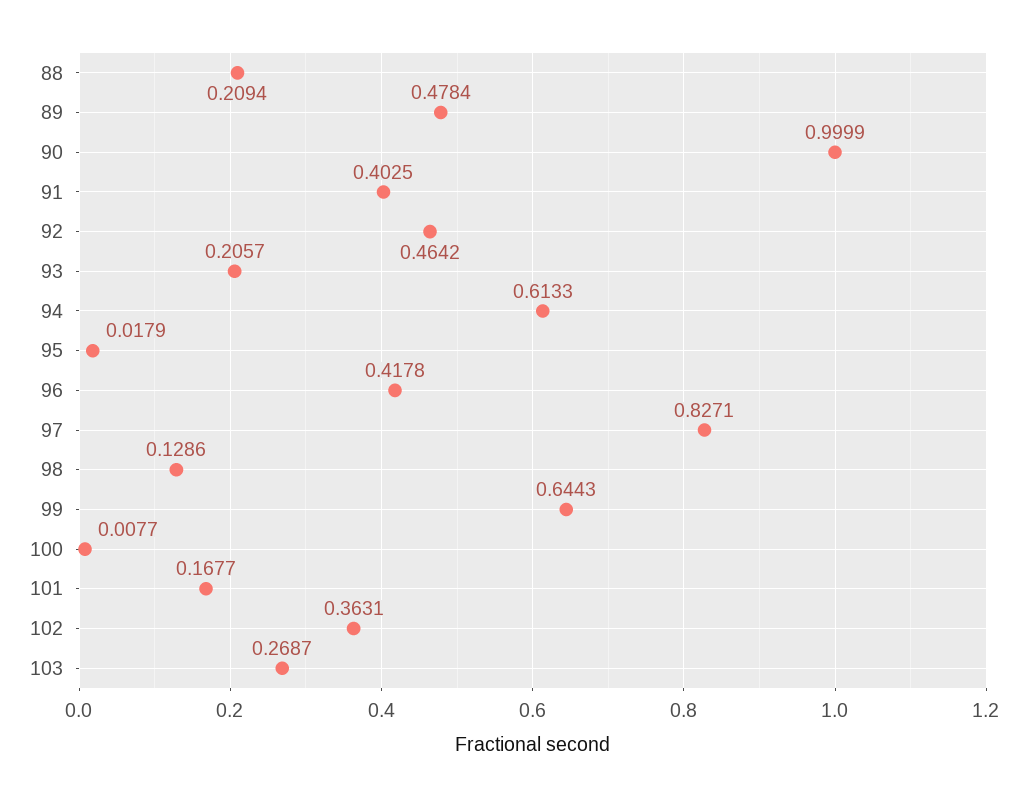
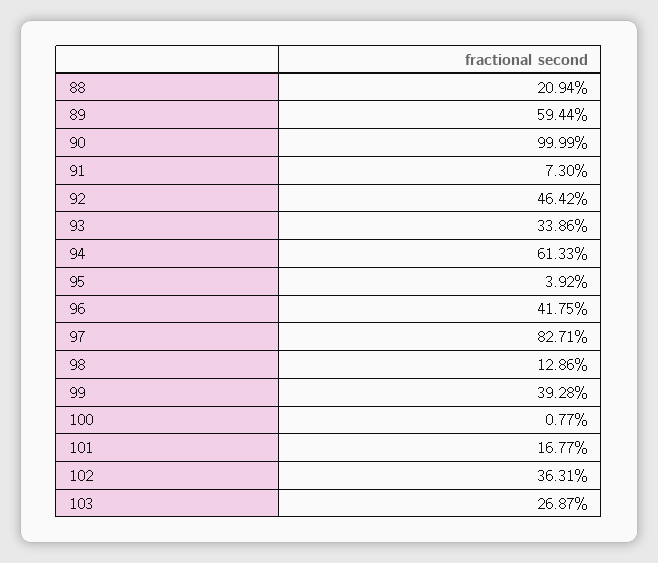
  {
    "88": 0.2094,
-   "89": 0.4784,
+   "89": 0.5944,
    "90": 0.9999,
-   "91": 0.4025,
+   "91": 0.073,
    "92": 0.4642,
-   "93": 0.2057,
+   "93": 0.3386,
    "94": 0.6133,
-   "95": 0.0179,
+   "95": 0.0392,
-   "96": 0.4178,
+   "96": 0.4175,
    "97": 0.8271,
    "98": 0.1286,
-   "99": 0.6443,
+   "99": 0.3928,
    "100": 0.0077,
    "101": 0.1677,
    "102": 0.3631,
    "103": 0.2687
  }

